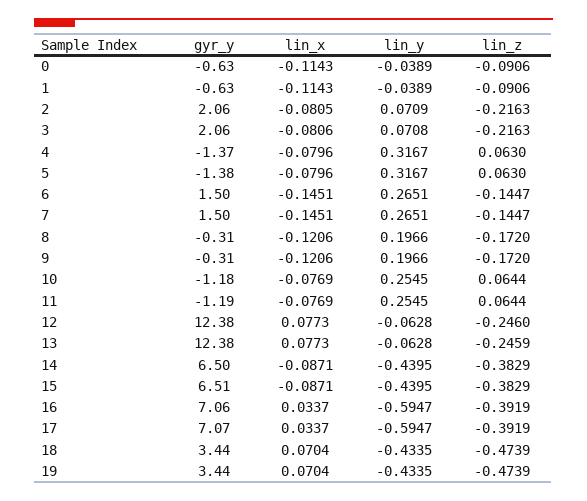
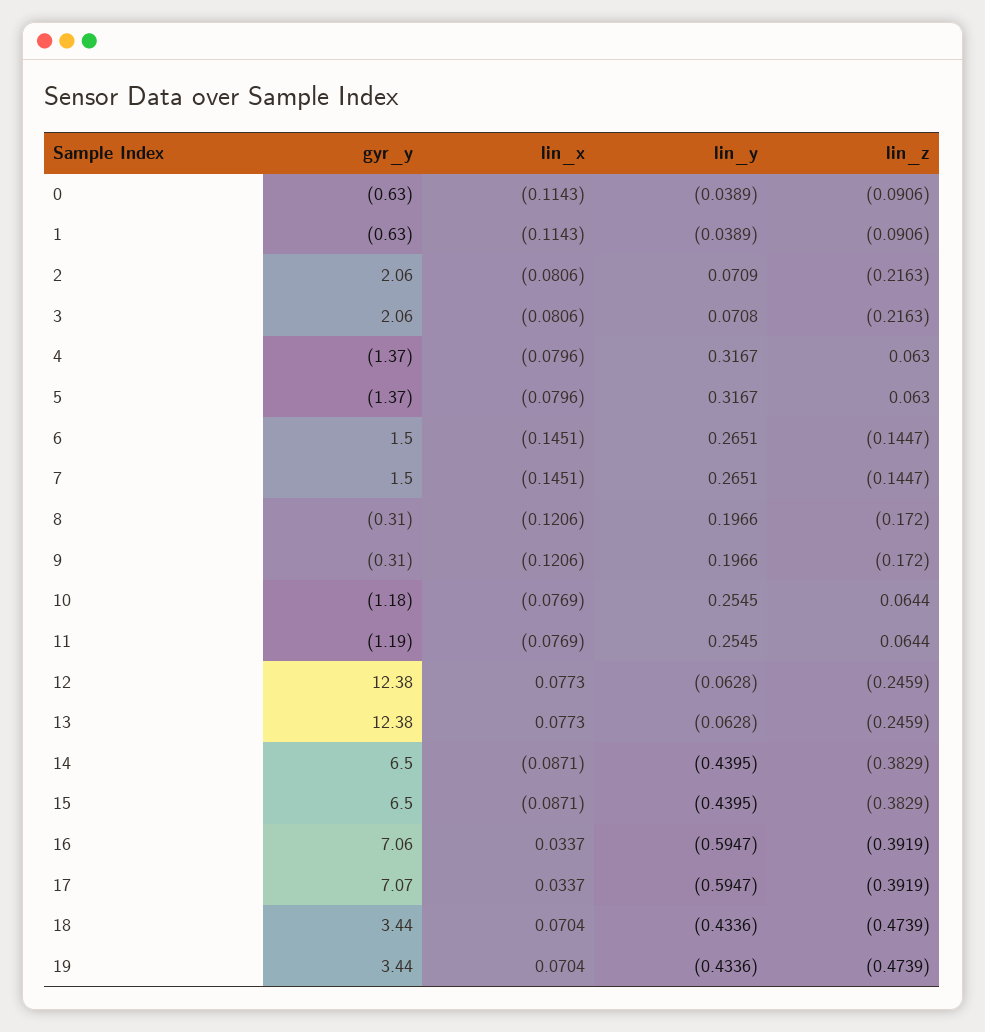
  {
    "gyr_y": {
      "0": -0.63,
      "1": -0.63,
      "2": 2.06,
      "3": 2.06,
      "4": -1.37,
-     "5": -1.38,
+     "5": -1.37,
      "6": 1.5,
      "7": 1.5,
      "8": -0.31,
      "9": -0.31,
      "10": -1.18,
      "11": -1.19,
      "12": 12.38,
      "13": 12.38,
      "14": 6.5,
-     "15": 6.51,
+     "15": 6.5,
      "16": 7.06,
      "17": 7.07,
      "18": 3.44,
      "19": 3.44
    },
    "lin_x": {
      "0": -0.1143,
      "1": -0.1143,
-     "2": -0.0805,
+     "2": -0.0806,
      "3": -0.0806,
      "4": -0.0796,
      "5": -0.0796,
      "6": -0.1451,
      "7": -0.1451,
      "8": -0.1206,
      "9": -0.1206,
      "10": -0.0769,
      "11": -0.0769,
      "12": 0.0773,
      "13": 0.0773,
      "14": -0.0871,
      "15": -0.0871,
      "16": 0.0337,
      "17": 0.0337,
      "18": 0.0704,
      "19": 0.0704
    },
    "lin_y": {
      "0": -0.0389,
      "1": -0.0389,
      "2": 0.0709,
      "3": 0.0708,
      "4": 0.3167,
      "5": 0.3167,
      "6": 0.2651,
      "7": 0.2651,
      "8": 0.1966,
      "9": 0.1966,
      "10": 0.2545,
      "11": 0.2545,
      "12": -0.0628,
      "13": -0.0628,
      "14": -0.4395,
      "15": -0.4395,
      "16": -0.5947,
      "17": -0.5947,
-     "18": -0.4335,
+     "18": -0.4336,
-     "19": -0.4335
+     "19": -0.4336
    },
    "lin_z": {
      "0": -0.0906,
      "1": -0.0906,
      "2": -0.2163,
      "3": -0.2163,
      "4": 0.063,
      "5": 0.063,
      "6": -0.1447,
      "7": -0.1447,
      "8": -0.172,
      "9": -0.172,
      "10": 0.0644,
      "11": 0.0644,
-     "12": -0.246,
+     "12": -0.2459,
      "13": -0.2459,
      "14": -0.3829,
      "15": -0.3829,
      "16": -0.3919,
      "17": -0.3919,
      "18": -0.4739,
      "19": -0.4739
    }
  }

